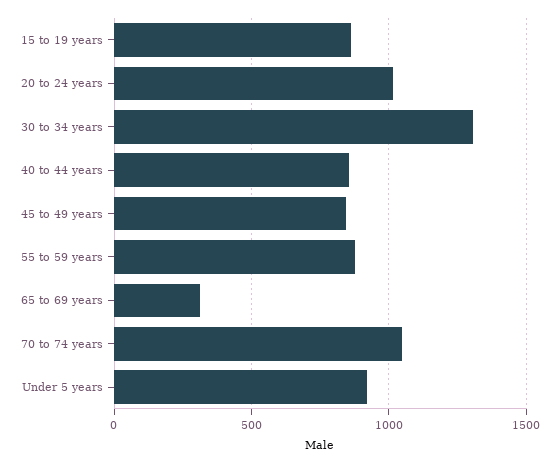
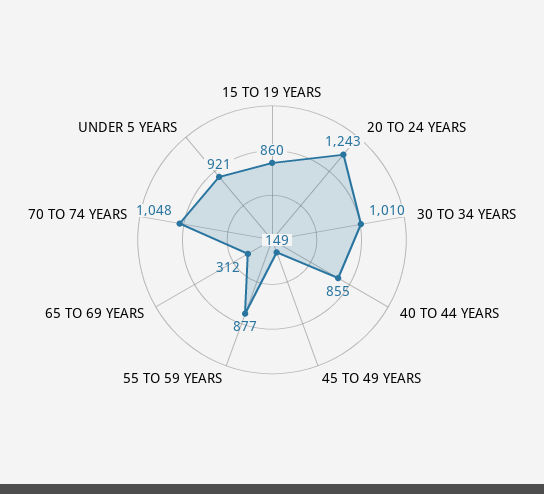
  {
    "15 to 19 years": 860,
-   "20 to 24 years": 1000,
+   "20 to 24 years": 1243,
-   "30 to 34 years": 1300,
+   "30 to 34 years": 1010,
    "40 to 44 years": 855,
-   "45 to 49 years": 850,
+   "45 to 49 years": 149,
    "55 to 59 years": 877,
    "65 to 69 years": 312,
    "70 to 74 years": 1048,
    "Under 5 years": 921
  }

